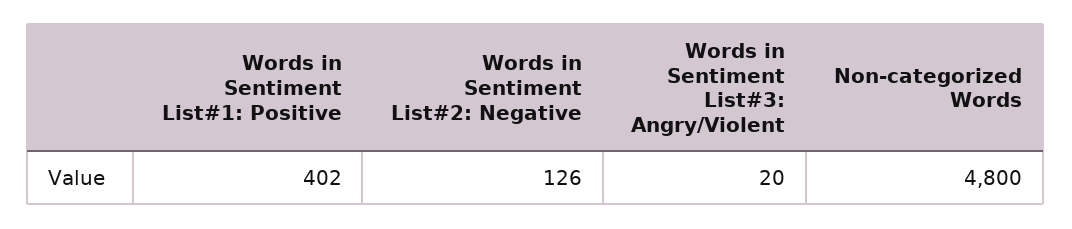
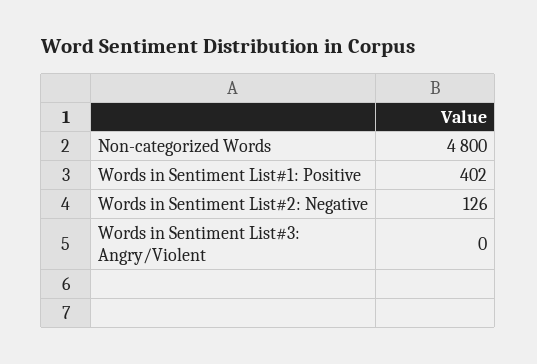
  {
    "Words in Sentiment List#1: Positive": 402,
    "Words in Sentiment List#2: Negative": 126,
-   "Words in Sentiment List#3: Angry/Violent": 20,
+   "Words in Sentiment List#3: Angry/Violent": 0,
    "Non-categorized Words": 4800
  }

